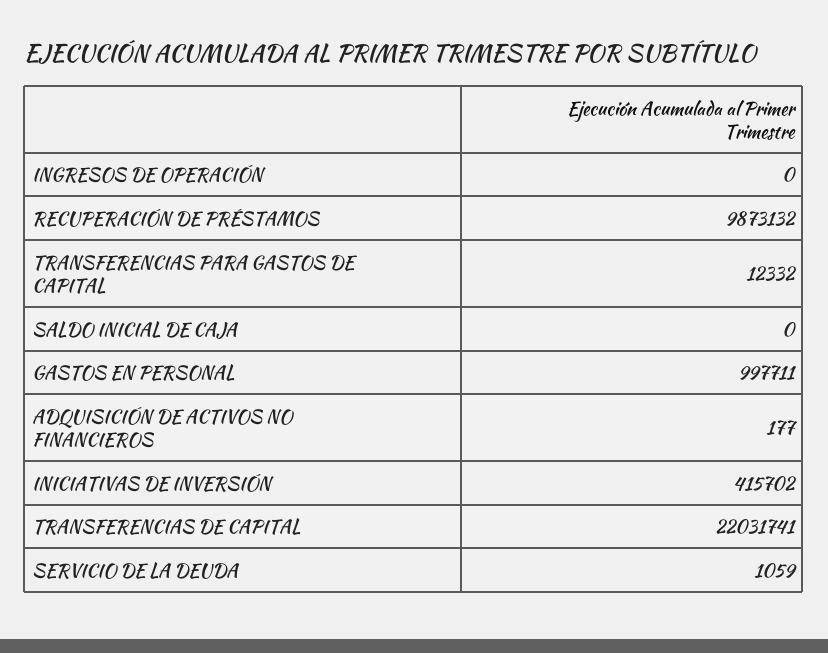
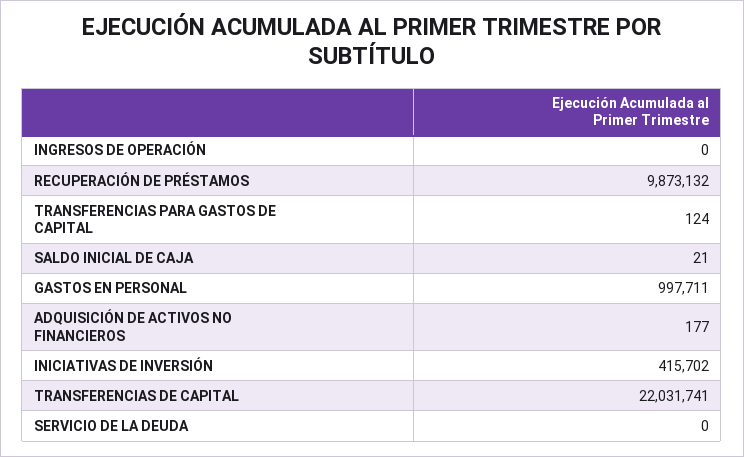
  {
    "INGRESOS DE OPERACIÓN": 0,
    "RECUPERACIÓN DE PRÉSTAMOS": 9873132,
-   "TRANSFERENCIAS PARA GASTOS DE CAPITAL": 12332,
+   "TRANSFERENCIAS PARA GASTOS DE CAPITAL": 124,
-   "SALDO INICIAL DE CAJA": 0,
+   "SALDO INICIAL DE CAJA": 21,
    "GASTOS EN PERSONAL": 997711,
    "ADQUISICIÓN DE ACTIVOS NO FINANCIEROS": 177,
    "INICIATIVAS DE INVERSIÓN": 415702,
    "TRANSFERENCIAS DE CAPITAL": 22031741,
-   "SERVICIO DE LA DEUDA": 1059
+   "SERVICIO DE LA DEUDA": 0
  }

